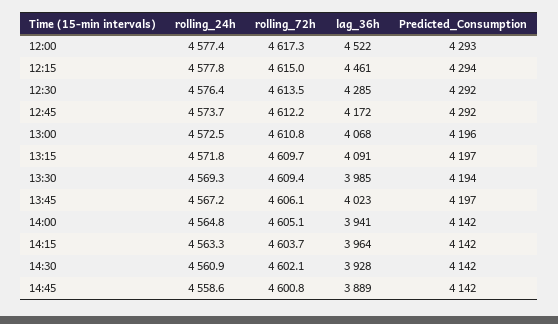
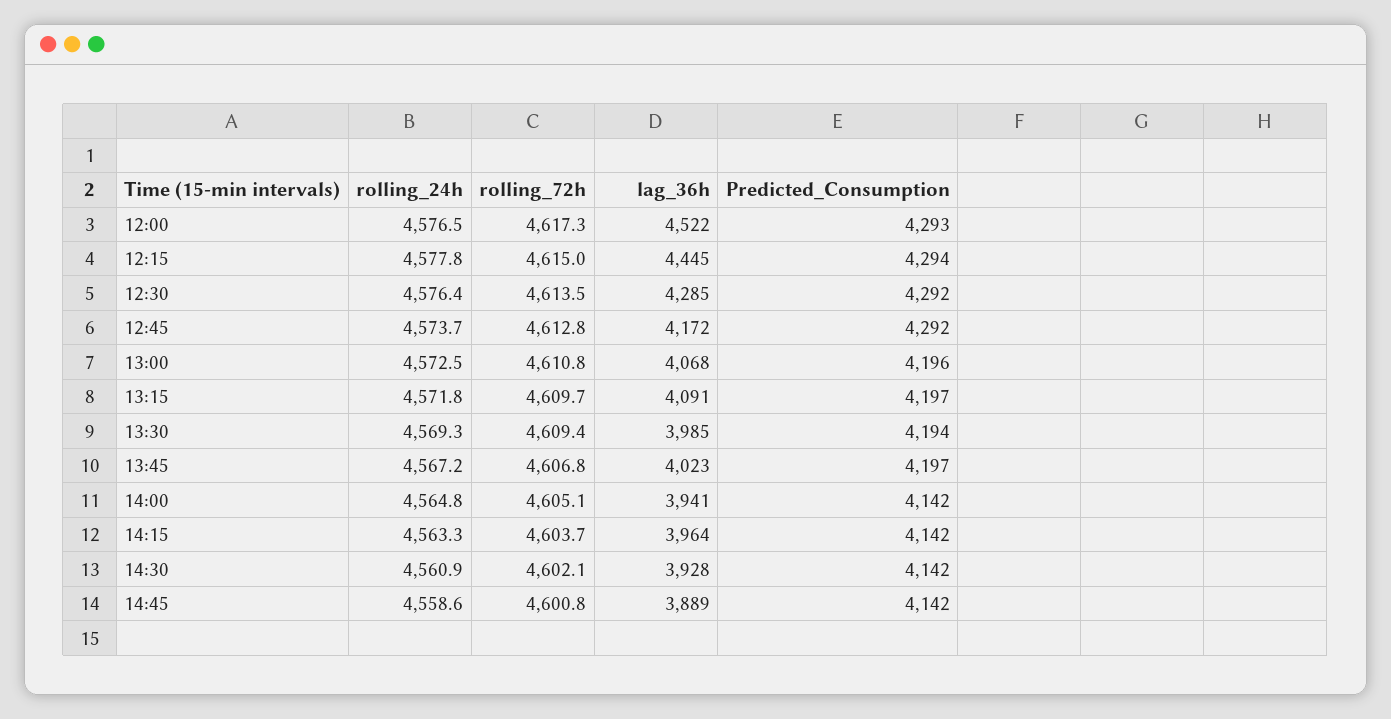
  {
    "rolling_24h": {
-     "12:00": 4577.4,
+     "12:00": 4576.5,
      "12:15": 4577.8,
      "12:30": 4576.4,
      "12:45": 4573.7,
      "13:00": 4572.5,
      "13:15": 4571.8,
      "13:30": 4569.3,
      "13:45": 4567.2,
      "14:00": 4564.8,
      "14:15": 4563.3,
      "14:30": 4560.9,
      "14:45": 4558.6
    },
    "rolling_72h": {
      "12:00": 4617.3,
      "12:15": 4615,
      "12:30": 4613.5,
-     "12:45": 4612.2,
+     "12:45": 4612.8,
      "13:00": 4610.8,
      "13:15": 4609.7,
      "13:30": 4609.4,
-     "13:45": 4606.1,
+     "13:45": 4606.8,
      "14:00": 4605.1,
      "14:15": 4603.7,
      "14:30": 4602.1,
      "14:45": 4600.8
    },
    "lag_36h": {
      "12:00": 4522,
-     "12:15": 4461,
+     "12:15": 4445,
      "12:30": 4285,
      "12:45": 4172,
      "13:00": 4068,
      "13:15": 4091,
      "13:30": 3985,
      "13:45": 4023,
      "14:00": 3941,
      "14:15": 3964,
      "14:30": 3928,
      "14:45": 3889
    },
    "Predicted_Consumption": {
      "12:00": 4293,
      "12:15": 4294,
      "12:30": 4292,
      "12:45": 4292,
      "13:00": 4196,
      "13:15": 4197,
      "13:30": 4194,
      "13:45": 4197,
      "14:00": 4142,
      "14:15": 4142,
      "14:30": 4142,
      "14:45": 4142
    }
  }

